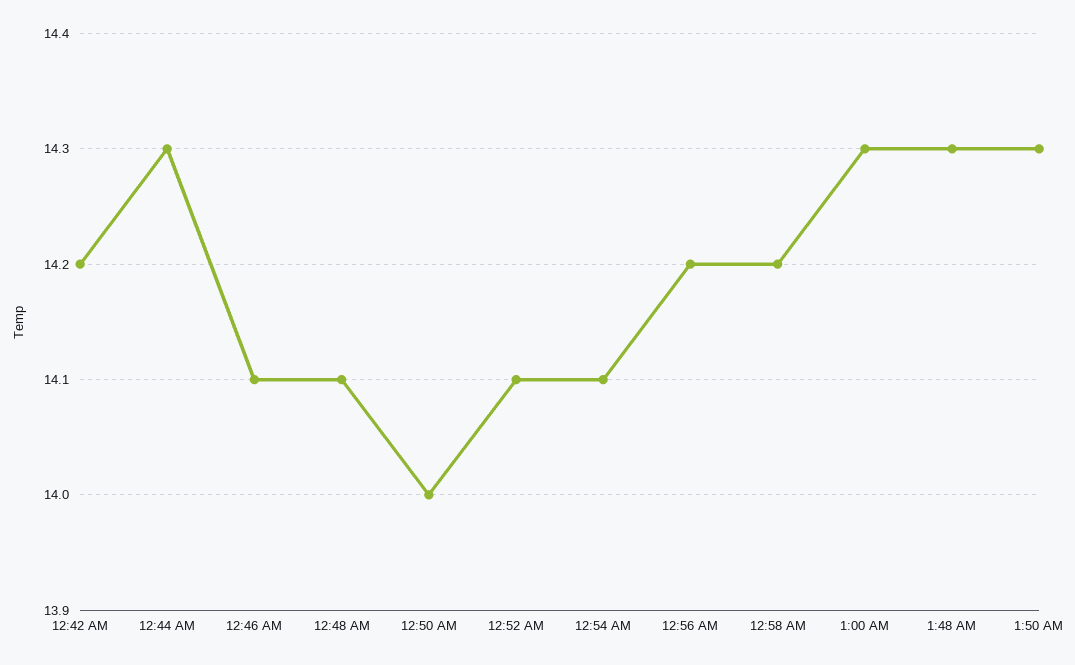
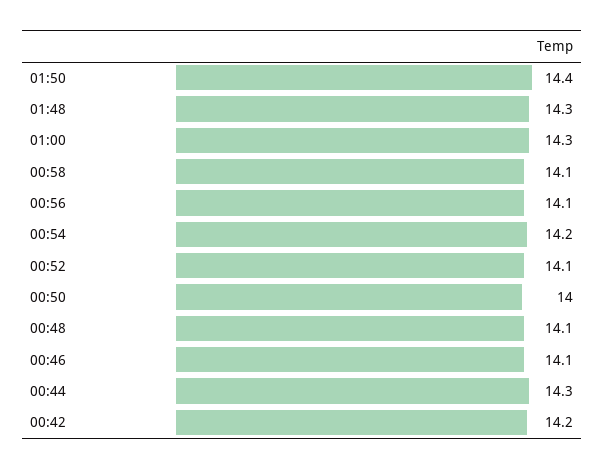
  {
    "12:42 AM": 14.2,
    "12:44 AM": 14.3,
    "12:46 AM": 14.1,
    "12:48 AM": 14.1,
    "12:50 AM": 14,
    "12:52 AM": 14.1,
-   "12:54 AM": 14.1,
+   "12:54 AM": 14.2,
-   "12:56 AM": 14.2,
+   "12:56 AM": 14.1,
-   "12:58 AM": 14.2,
+   "12:58 AM": 14.1,
    "1:00 AM": 14.3,
    "1:48 AM": 14.3,
-   "1:50 AM": 14.3
+   "1:50 AM": 14.4
  }

